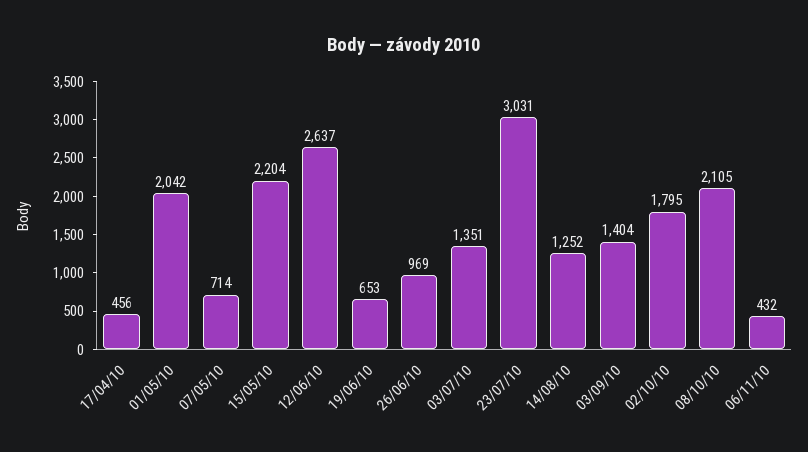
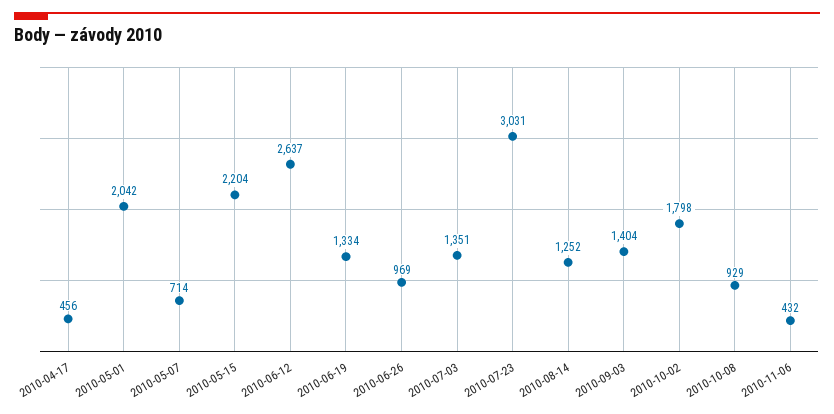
  {
    "17/04/10": 456,
    "01/05/10": 2042,
    "07/05/10": 714,
    "15/05/10": 2204,
    "12/06/10": 2637,
-   "19/06/10": 653,
+   "19/06/10": 1334,
    "26/06/10": 969,
    "03/07/10": 1351,
    "23/07/10": 3031,
    "14/08/10": 1252,
    "03/09/10": 1404,
-   "02/10/10": 1795,
+   "02/10/10": 1798,
-   "08/10/10": 2105,
+   "08/10/10": 929,
    "06/11/10": 432
  }

